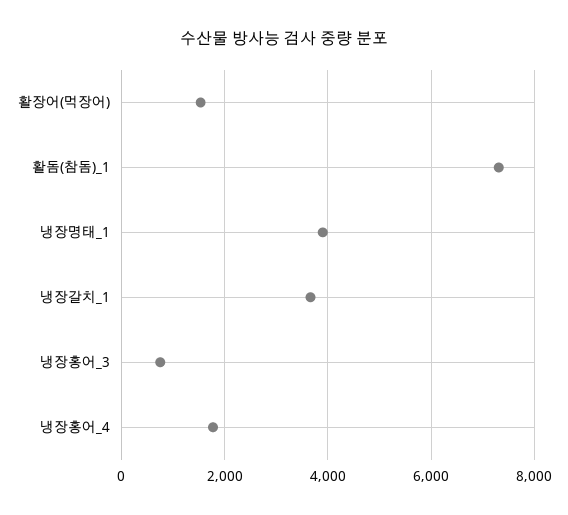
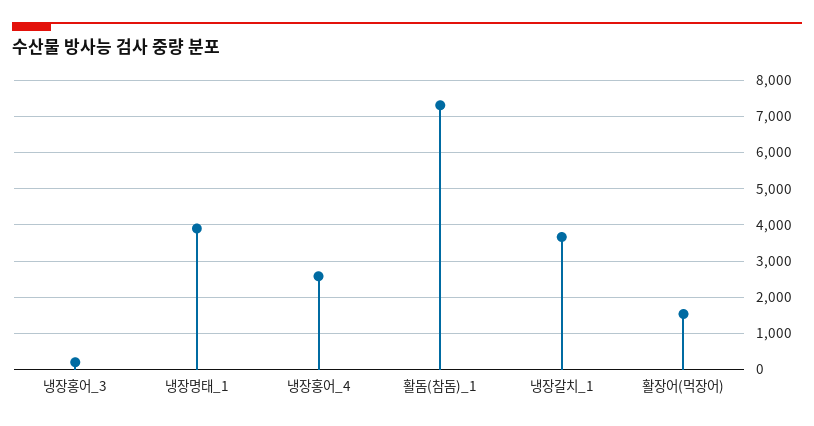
  {
    "활장어(먹장어)": 1600,
    "활돔(참돔)_1": 7400,
    "냉장명태_1": 4000,
    "냉장갈치_1": 3600,
-   "냉장홍어_3": 800,
+   "냉장홍어_3": 200,
-   "냉장홍어_4": 1800
+   "냉장홍어_4": 2600
  }

